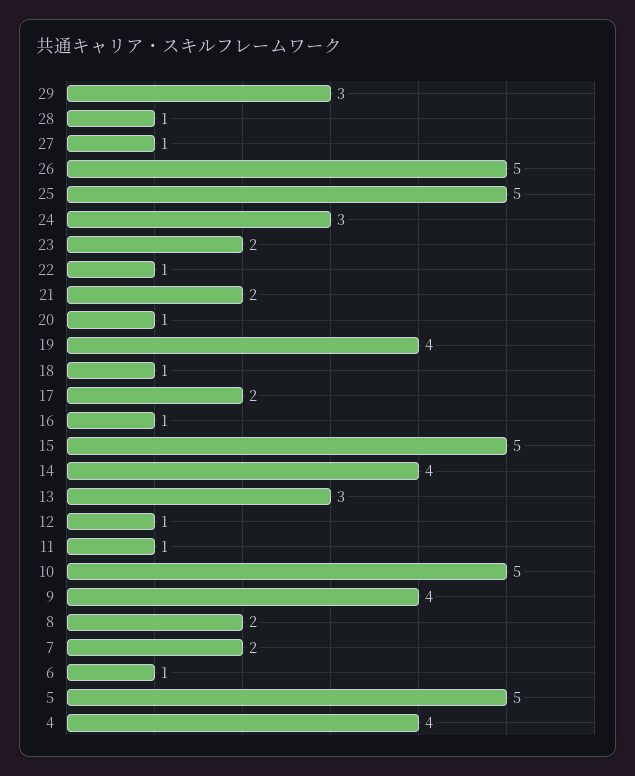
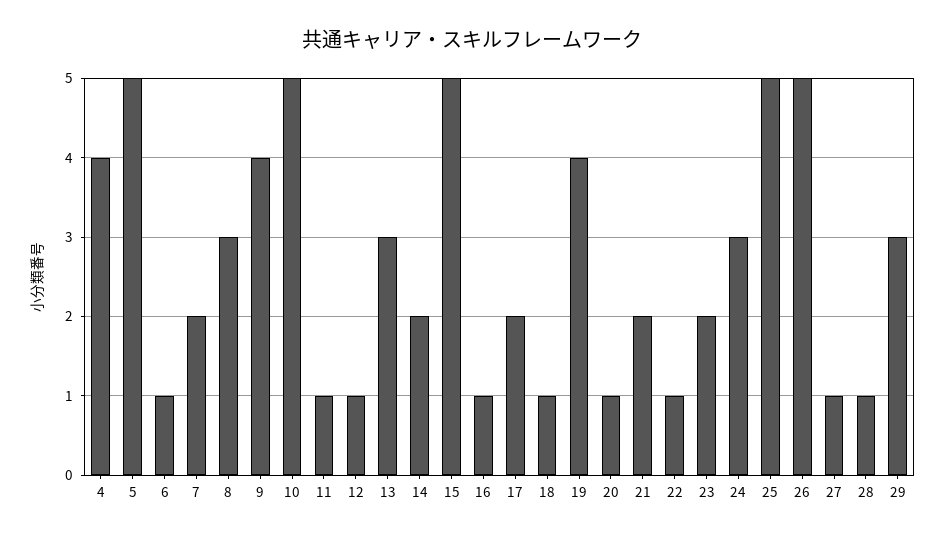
  {
    "29": 3,
    "28": 1,
    "27": 1,
    "26": 5,
    "25": 5,
    "24": 3,
    "23": 2,
    "22": 1,
    "21": 2,
    "20": 1,
    "19": 4,
    "18": 1,
    "17": 2,
    "16": 1,
    "15": 5,
-   "14": 4,
+   "14": 2,
    "13": 3,
    "12": 1,
    "11": 1,
    "10": 5,
    "9": 4,
-   "8": 2,
+   "8": 3,
    "7": 2,
    "6": 1,
    "5": 5,
    "4": 4
  }

